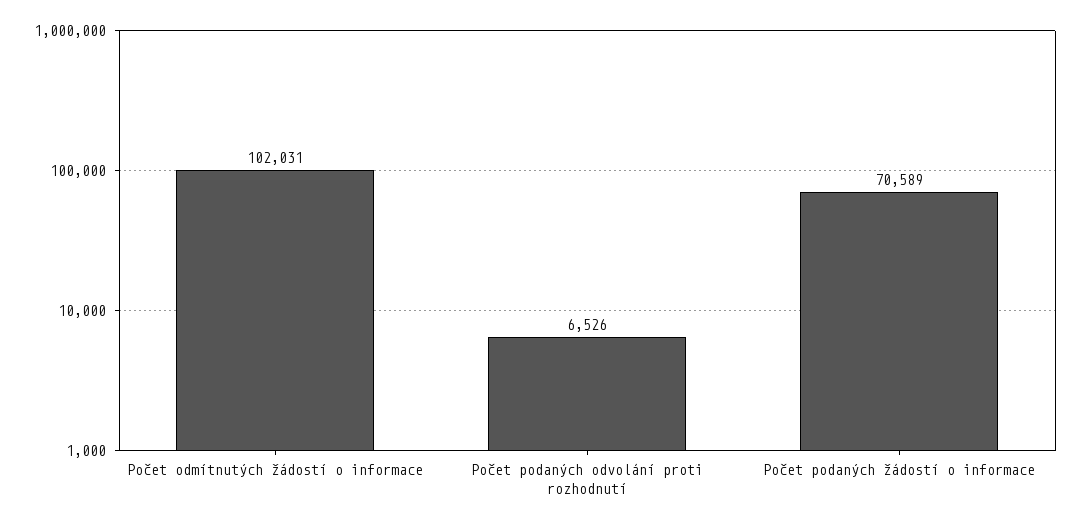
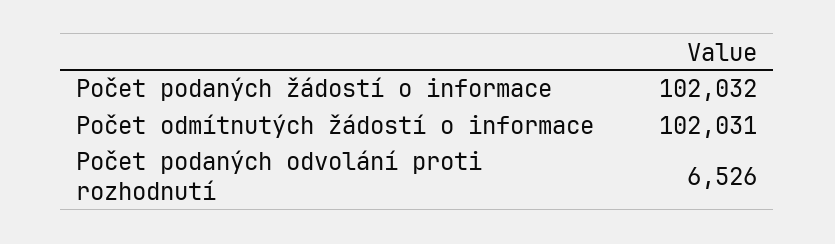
  {
    "Počet odmítnutých žádostí o informace": 102031,
    "Počet podaných odvolání proti rozhodnutí": 6526,
-   "Počet podaných žádostí o informace": 70589
+   "Počet podaných žádostí o informace": 102032
  }

